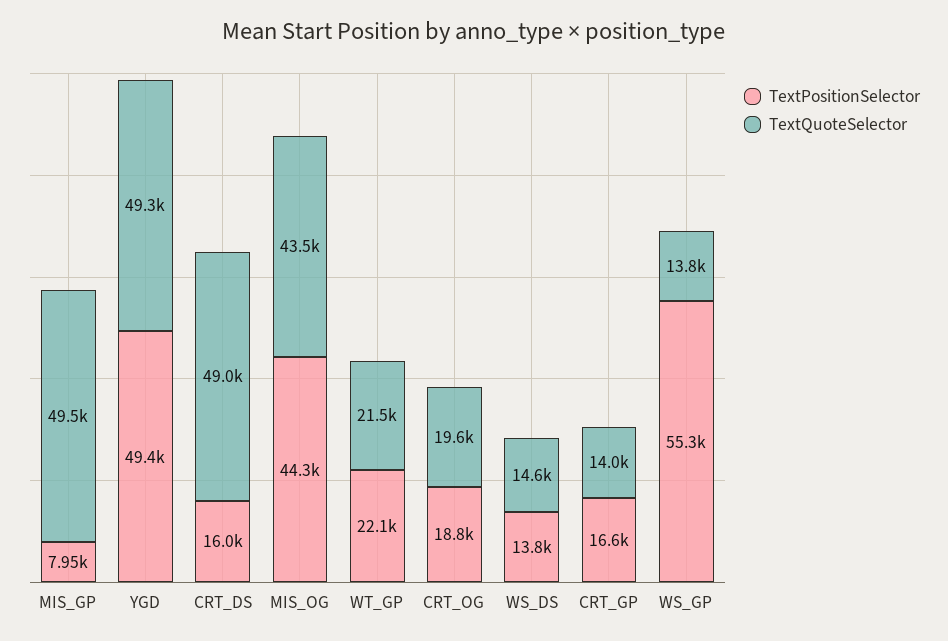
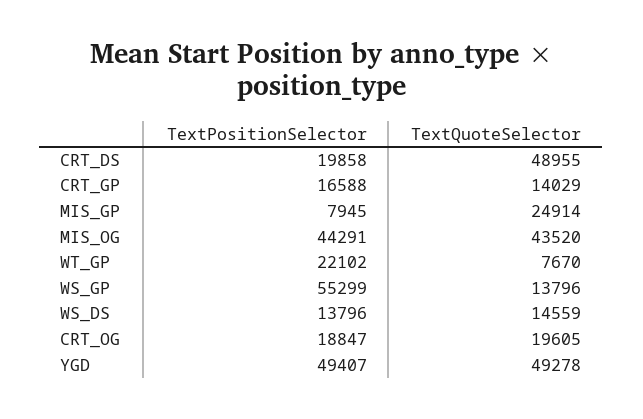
  {
    "TextPositionSelector": {
      "MIS_GP": 7945,
      "YGD": 49407,
-     "CRT_DS": 16000,
+     "CRT_DS": 19858,
      "MIS_OG": 44291,
      "WT_GP": 22102,
      "CRT_OG": 18847,
      "WS_DS": 13796,
      "CRT_GP": 16588,
      "WS_GP": 55299
    },
    "TextQuoteSelector": {
-     "MIS_GP": 49500,
+     "MIS_GP": 24914,
      "YGD": 49278,
      "CRT_DS": 48955,
      "MIS_OG": 43520,
-     "WT_GP": 21500,
+     "WT_GP": 7670,
      "CRT_OG": 19605,
      "WS_DS": 14559,
      "CRT_GP": 14029,
      "WS_GP": 13796
    }
  }

